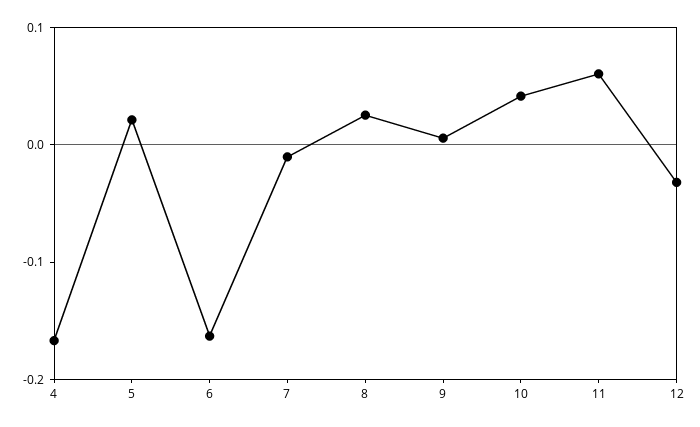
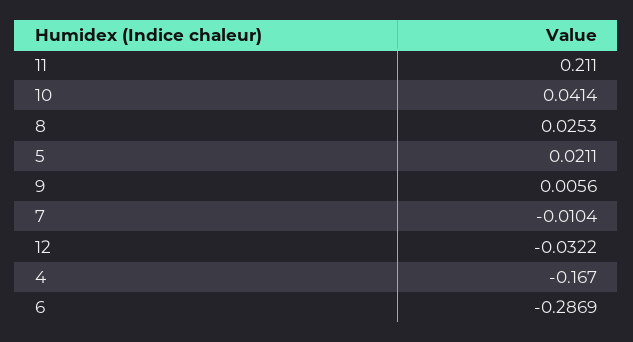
  {
    "4": -0.167,
    "5": 0.0211,
-   "6": -0.16,
+   "6": -0.2869,
    "7": -0.0104,
    "8": 0.0253,
    "9": 0.0056,
    "10": 0.0414,
-   "11": 0.06,
+   "11": 0.211,
    "12": -0.0322
  }

